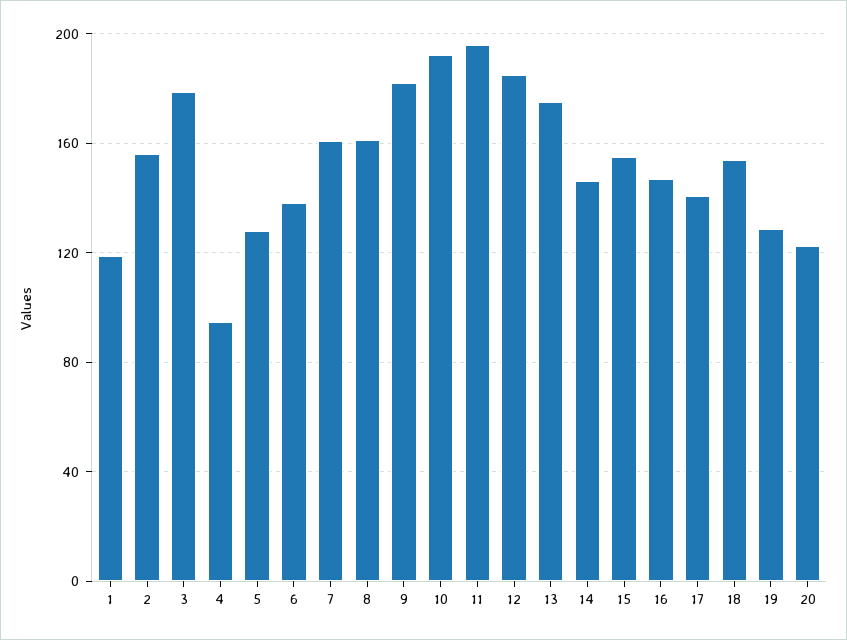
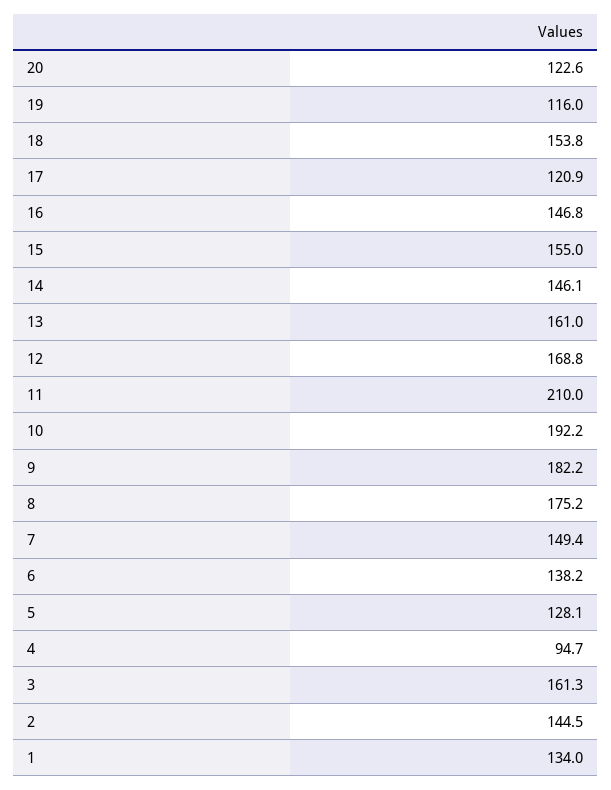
  {
-   "1": 120,
+   "1": 134,
-   "2": 155,
+   "2": 144.5,
-   "3": 180,
+   "3": 161.3,
    "4": 94.7,
    "5": 128.1,
    "6": 138.2,
-   "7": 160,
+   "7": 149.4,
-   "8": 160,
+   "8": 175.2,
    "9": 182.2,
    "10": 192.2,
-   "11": 195,
+   "11": 210,
-   "12": 185,
+   "12": 168.8,
-   "13": 175,
+   "13": 161,
    "14": 146.1,
    "15": 155,
    "16": 146.8,
-   "17": 140,
+   "17": 120.9,
    "18": 153.8,
-   "19": 130,
+   "19": 116,
    "20": 122.6
  }

